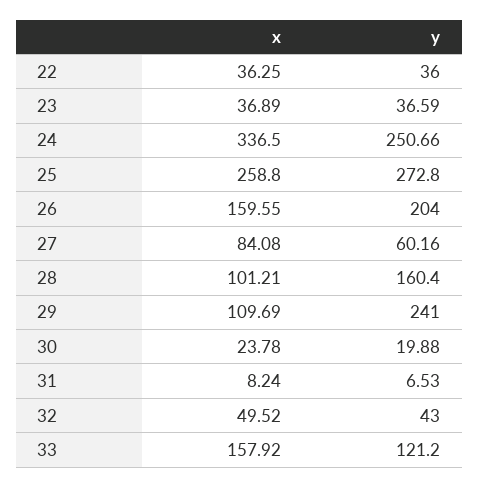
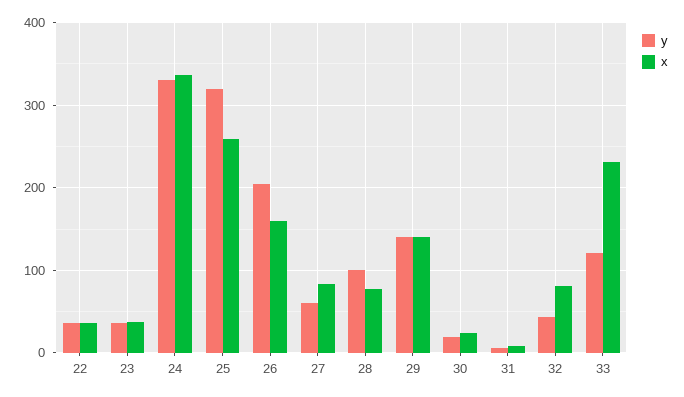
  {
    "x": {
      "22": 36.25,
      "23": 36.89,
      "24": 336.5,
      "25": 258.8,
      "26": 159.55,
      "27": 84.08,
-     "28": 101.21,
+     "28": 80,
-     "29": 109.69,
+     "29": 140,
      "30": 23.78,
      "31": 8.24,
-     "32": 49.52,
+     "32": 80,
-     "33": 157.92
+     "33": 230
    },
    "y": {
      "22": 36,
      "23": 36.59,
-     "24": 250.66,
+     "24": 330,
-     "25": 272.8,
+     "25": 320,
      "26": 204,
      "27": 60.16,
-     "28": 160.4,
+     "28": 100,
-     "29": 241,
+     "29": 140,
      "30": 19.88,
      "31": 6.53,
      "32": 43,
      "33": 121.2
    }
  }

